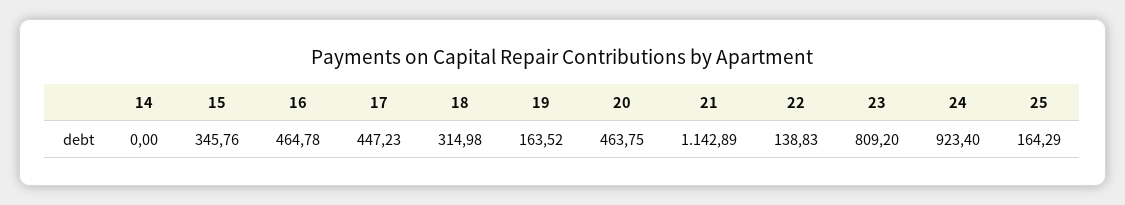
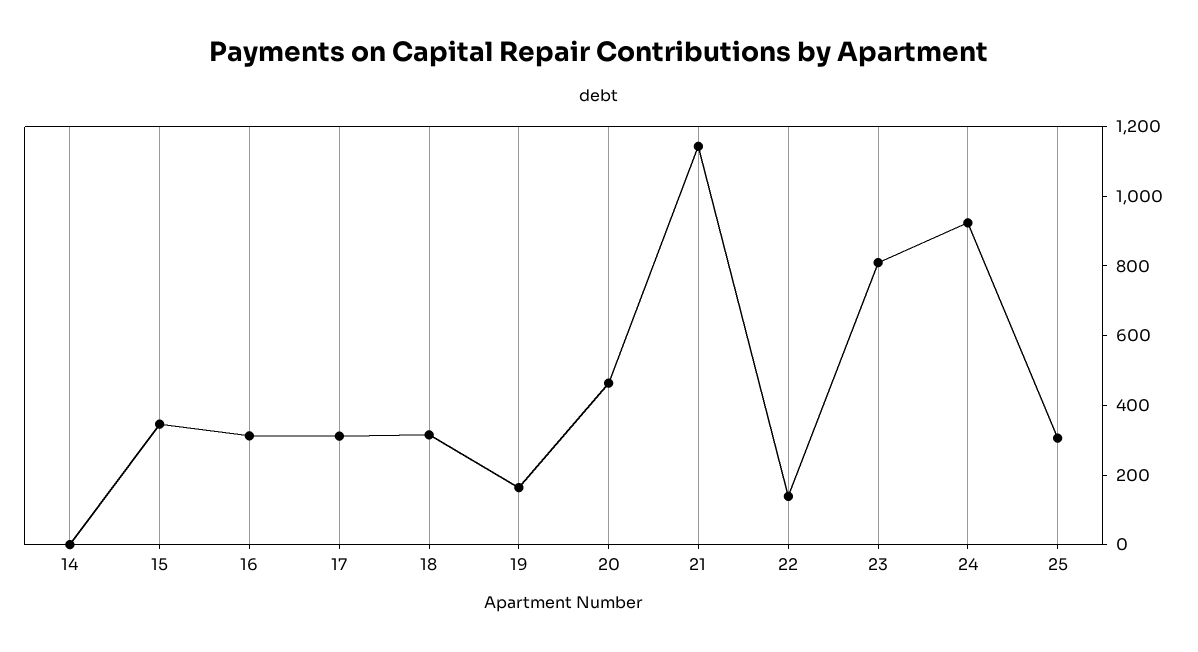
  {
    "14": 0,
    "15": 345.76,
-   "16": 464.78,
+   "16": 300,
-   "17": 447.23,
+   "17": 300,
    "18": 314.98,
    "19": 163.52,
    "20": 463.75,
    "21": 1142.89,
    "22": 138.83,
    "23": 809.2,
    "24": 923.4,
-   "25": 164.29
+   "25": 300
  }

